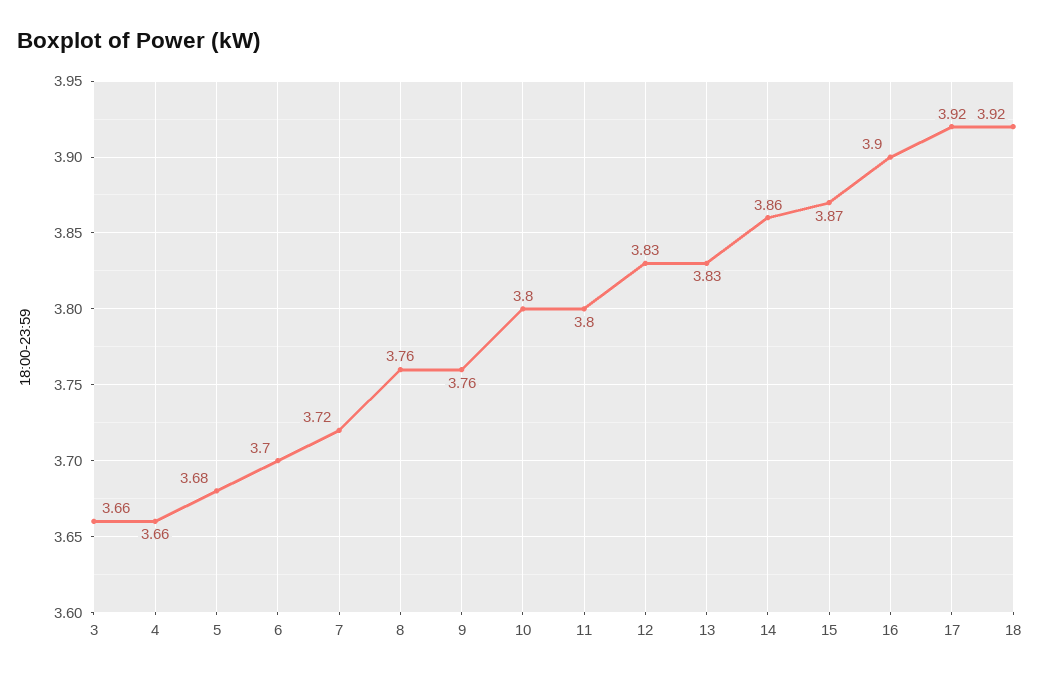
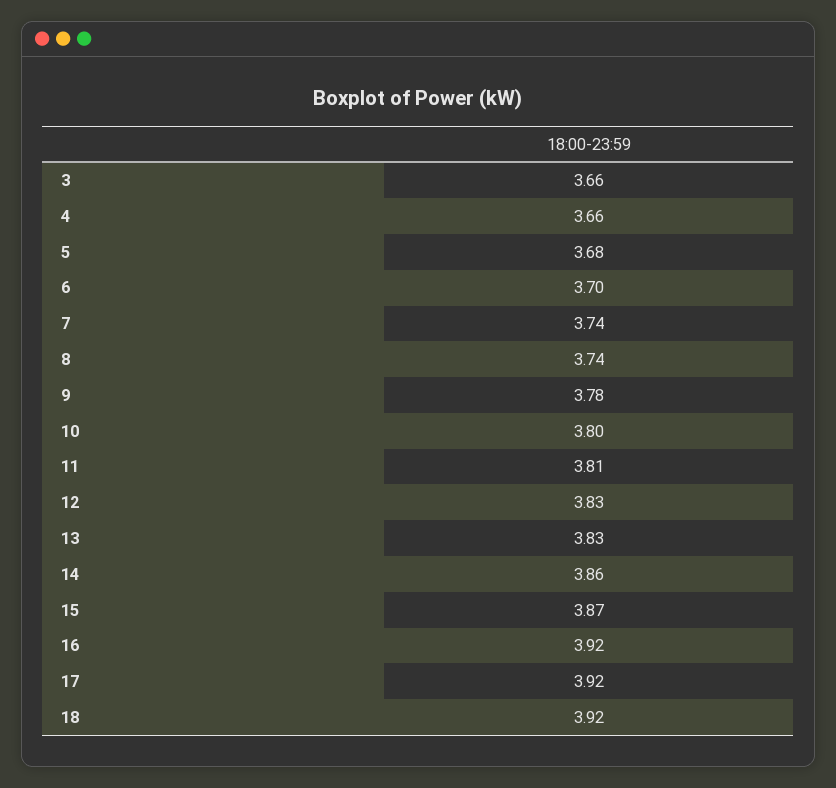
  {
    "3": 3.66,
    "4": 3.66,
    "5": 3.68,
    "6": 3.7,
-   "7": 3.72,
+   "7": 3.74,
-   "8": 3.76,
+   "8": 3.74,
-   "9": 3.76,
+   "9": 3.78,
    "10": 3.8,
-   "11": 3.8,
+   "11": 3.81,
    "12": 3.83,
    "13": 3.83,
    "14": 3.86,
    "15": 3.87,
-   "16": 3.9,
+   "16": 3.92,
    "17": 3.92,
    "18": 3.92
  }

